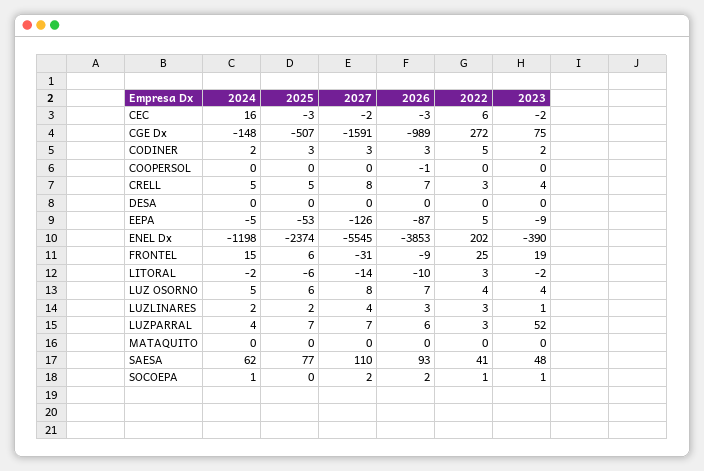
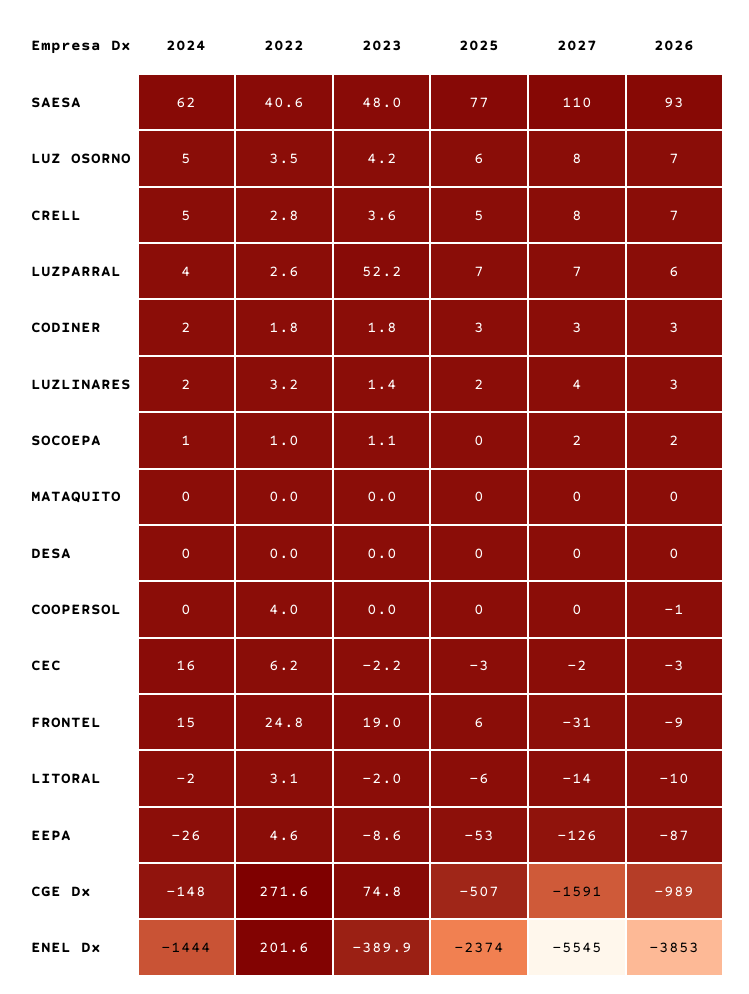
  {
    "2024": {
      "CEC": 16,
      "CGE Dx": -148,
      "CODINER": 2,
      "COOPERSOL": 0,
      "CRELL": 5,
      "DESA": 0,
-     "EEPA": -5,
+     "EEPA": -26,
-     "ENEL Dx": -1198,
+     "ENEL Dx": -1444,
      "FRONTEL": 15,
      "LITORAL": -2,
      "LUZ OSORNO": 5,
      "LUZLINARES": 2,
      "LUZPARRAL": 4,
      "MATAQUITO": 0,
      "SAESA": 62,
      "SOCOEPA": 1
    },
    "2025": {
      "CEC": -3,
      "CGE Dx": -507,
      "CODINER": 3,
      "COOPERSOL": 0,
      "CRELL": 5,
      "DESA": 0,
      "EEPA": -53,
      "ENEL Dx": -2374,
      "FRONTEL": 6,
      "LITORAL": -6,
      "LUZ OSORNO": 6,
      "LUZLINARES": 2,
      "LUZPARRAL": 7,
      "MATAQUITO": 0,
      "SAESA": 77,
      "SOCOEPA": 0
    },
    "2027": {
      "CEC": -2,
      "CGE Dx": -1591,
      "CODINER": 3,
      "COOPERSOL": 0,
      "CRELL": 8,
      "DESA": 0,
      "EEPA": -126,
      "ENEL Dx": -5545,
      "FRONTEL": -31,
      "LITORAL": -14,
      "LUZ OSORNO": 8,
      "LUZLINARES": 4,
      "LUZPARRAL": 7,
      "MATAQUITO": 0,
      "SAESA": 110,
      "SOCOEPA": 2
    },
    "2026": {
      "CEC": -3,
      "CGE Dx": -989,
      "CODINER": 3,
      "COOPERSOL": -1,
      "CRELL": 7,
      "DESA": 0,
      "EEPA": -87,
      "ENEL Dx": -3853,
      "FRONTEL": -9,
      "LITORAL": -10,
      "LUZ OSORNO": 7,
      "LUZLINARES": 3,
      "LUZPARRAL": 6,
      "MATAQUITO": 0,
      "SAESA": 93,
      "SOCOEPA": 2
    },
    "2022": {
      "CEC": 6.2,
      "CGE Dx": 271.6,
-     "CODINER": 5,
+     "CODINER": 1.8,
-     "COOPERSOL": 0,
+     "COOPERSOL": 4,
      "CRELL": 2.8,
      "DESA": 0,
      "EEPA": 4.6,
      "ENEL Dx": 201.6,
      "FRONTEL": 24.8,
      "LITORAL": 3.1,
      "LUZ OSORNO": 3.5,
      "LUZLINARES": 3.2,
      "LUZPARRAL": 2.6,
      "MATAQUITO": 0,
      "SAESA": 40.6,
      "SOCOEPA": 1
    },
    "2023": {
      "CEC": -2.2,
      "CGE Dx": 74.8,
      "CODINER": 1.8,
      "COOPERSOL": 0,
      "CRELL": 3.6,
      "DESA": 0,
      "EEPA": -8.6,
      "ENEL Dx": -389.9,
      "FRONTEL": 19,
      "LITORAL": -2,
      "LUZ OSORNO": 4.2,
      "LUZLINARES": 1.4,
      "LUZPARRAL": 52.2,
      "MATAQUITO": 0,
      "SAESA": 48,
      "SOCOEPA": 1.1
    }
  }

